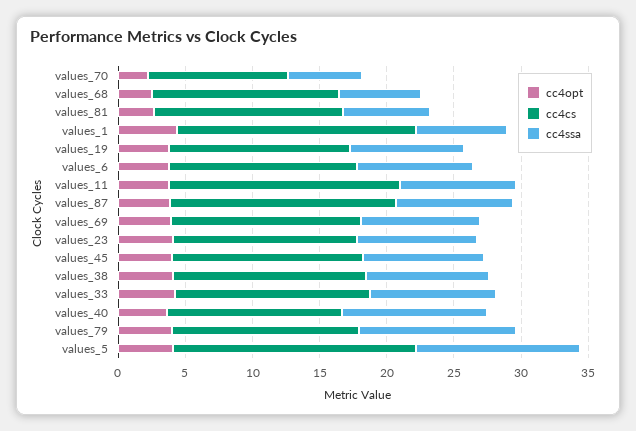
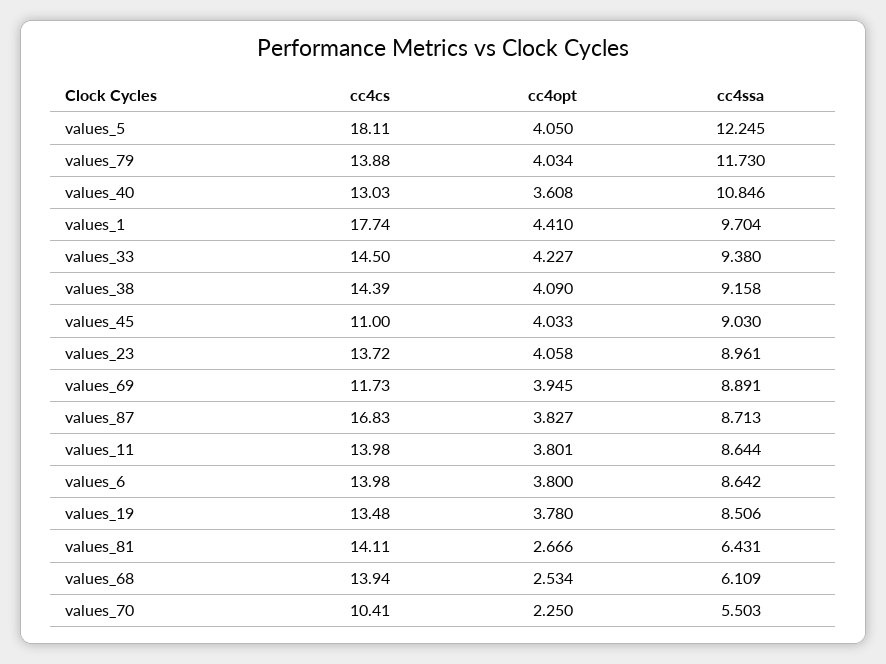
  {
    "cc4opt": {
      "values_70": 2.25,
      "values_68": 2.534,
      "values_81": 2.666,
      "values_1": 4.41,
      "values_19": 3.78,
      "values_6": 3.8,
      "values_11": 3.801,
      "values_87": 3.827,
      "values_69": 3.945,
      "values_23": 4.058,
      "values_45": 4.033,
      "values_38": 4.09,
      "values_33": 4.227,
      "values_40": 3.608,
      "values_79": 4.034,
      "values_5": 4.05
    },
    "cc4cs": {
      "values_70": 10.41,
      "values_68": 13.94,
      "values_81": 14.11,
      "values_1": 17.74,
      "values_19": 13.48,
      "values_6": 13.98,
-     "values_11": 17,
+     "values_11": 13.98,
      "values_87": 16.83,
-     "values_69": 14,
+     "values_69": 11.73,
      "values_23": 13.72,
-     "values_45": 14,
+     "values_45": 11,
      "values_38": 14.39,
      "values_33": 14.5,
      "values_40": 13.03,
      "values_79": 13.88,
      "values_5": 18.11
    },
    "cc4ssa": {
      "values_70": 5.503,
      "values_68": 6.109,
      "values_81": 6.431,
-     "values_1": 7,
+     "values_1": 9.704,
      "values_19": 8.506,
      "values_6": 8.642,
      "values_11": 8.644,
      "values_87": 8.713,
      "values_69": 8.891,
      "values_23": 8.961,
      "values_45": 9.03,
      "values_38": 9.158,
      "values_33": 9.38,
      "values_40": 10.846,
      "values_79": 11.73,
      "values_5": 12.245
    }
  }

